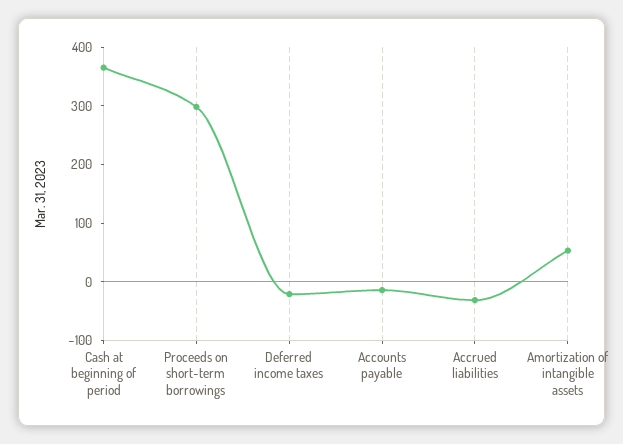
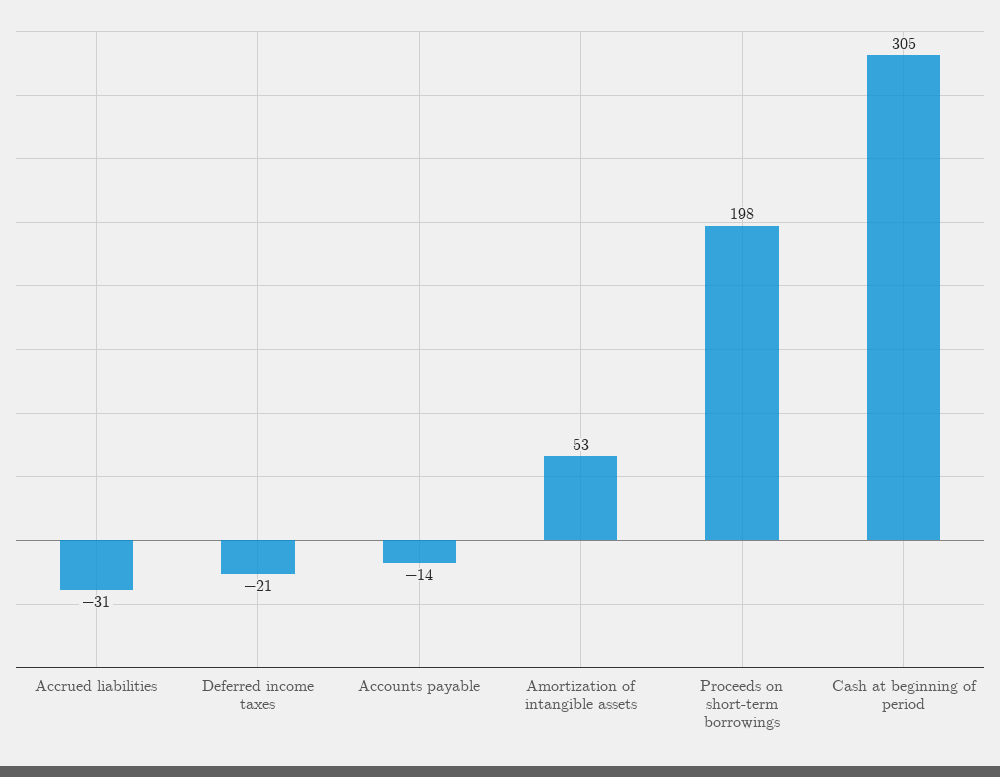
  {
-   "Cash at beginning of period": 360,
+   "Cash at beginning of period": 305,
-   "Proceeds on short-term borrowings": 300,
+   "Proceeds on short-term borrowings": 198,
    "Deferred income taxes": -21,
    "Accounts payable": -14,
    "Accrued liabilities": -31,
    "Amortization of intangible assets": 53
  }

